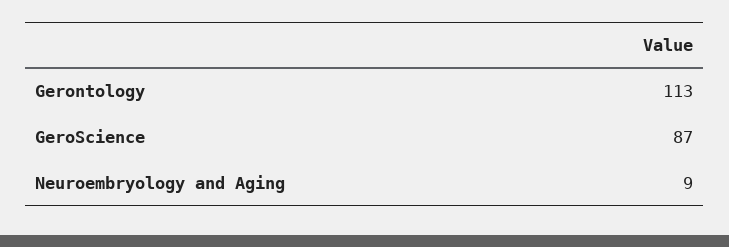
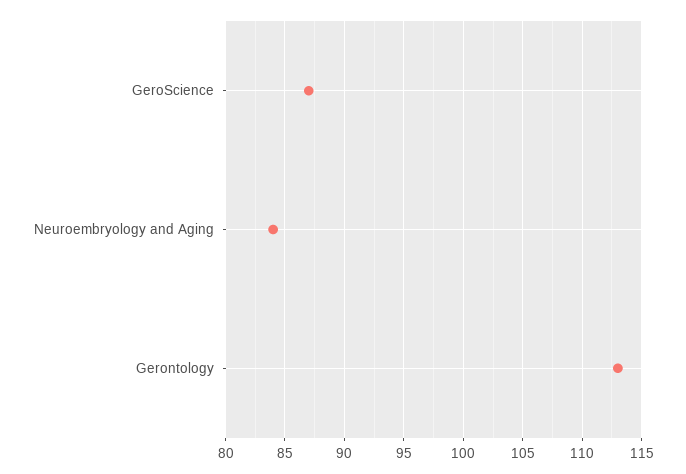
  {
    "Gerontology": 113,
    "GeroScience": 87,
-   "Neuroembryology and Aging": 9
+   "Neuroembryology and Aging": 84
  }

